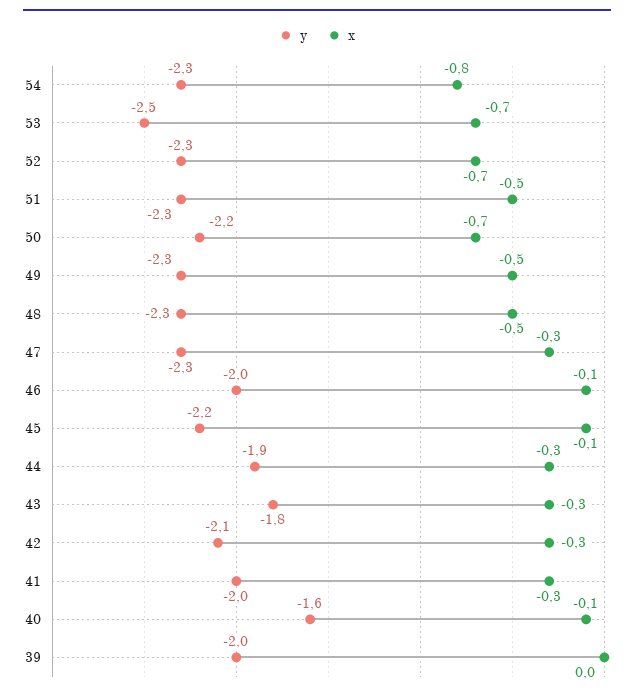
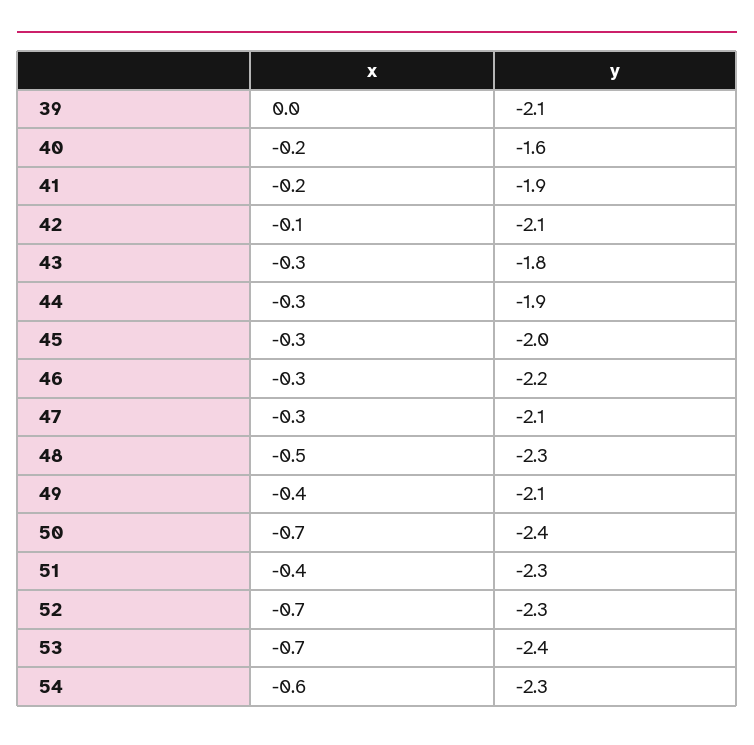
  {
    "y": {
      "54": -2.3,
-     "53": -2.5,
+     "53": -2.4,
      "52": -2.3,
      "51": -2.3,
-     "50": -2.2,
+     "50": -2.4,
-     "49": -2.3,
+     "49": -2.1,
      "48": -2.3,
-     "47": -2.3,
+     "47": -2.1,
-     "46": -2,
+     "46": -2.2,
-     "45": -2.2,
+     "45": -2,
      "44": -1.9,
      "43": -1.8,
      "42": -2.1,
-     "41": -2,
+     "41": -1.9,
      "40": -1.6,
-     "39": -2
+     "39": -2.1
    },
    "x": {
-     "54": -0.8,
+     "54": -0.6,
      "53": -0.7,
      "52": -0.7,
-     "51": -0.5,
+     "51": -0.4,
      "50": -0.7,
-     "49": -0.5,
+     "49": -0.4,
      "48": -0.5,
      "47": -0.3,
-     "46": -0.1,
+     "46": -0.3,
-     "45": -0.1,
+     "45": -0.3,
      "44": -0.3,
      "43": -0.3,
-     "42": -0.3,
+     "42": -0.1,
-     "41": -0.3,
+     "41": -0.2,
-     "40": -0.1,
+     "40": -0.2,
      "39": 0
    }
  }

